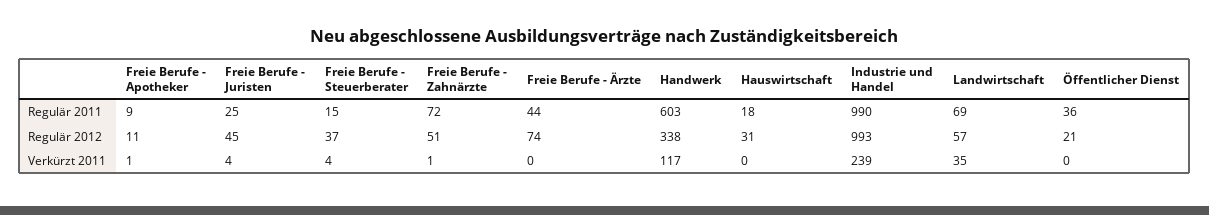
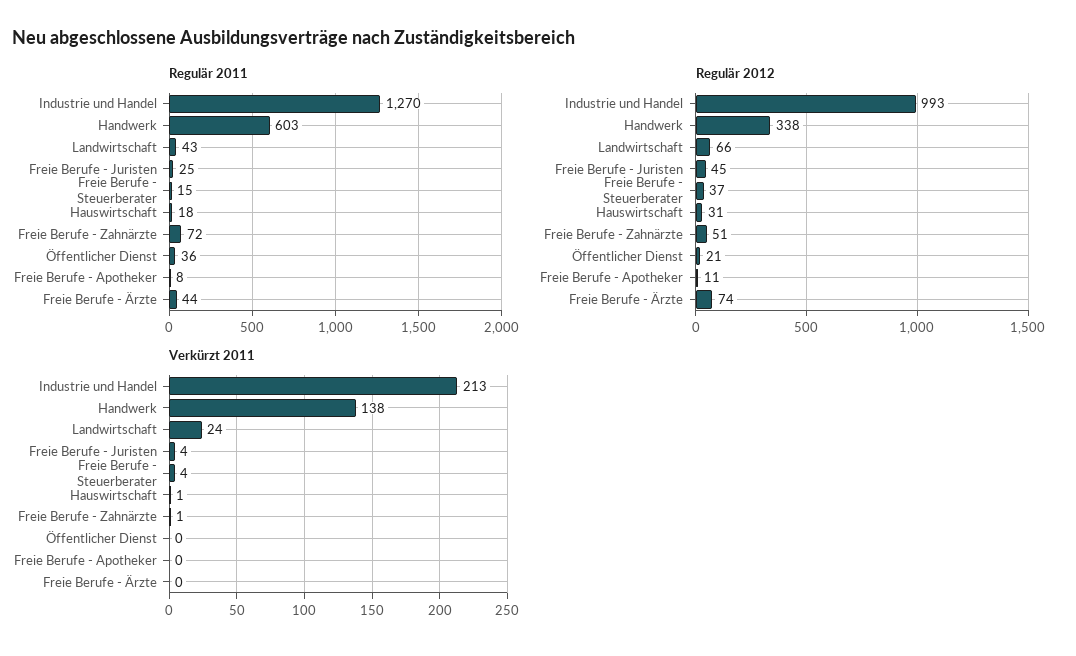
  {
    "Regulär 2011": {
-     "Freie Berufe - Apotheker": 9,
+     "Freie Berufe - Apotheker": 8,
      "Freie Berufe - Juristen": 25,
      "Freie Berufe - Steuerberater": 15,
      "Freie Berufe - Zahnärzte": 72,
      "Freie Berufe - Ärzte": 44,
      "Handwerk": 603,
      "Hauswirtschaft": 18,
-     "Industrie und Handel": 990,
+     "Industrie und Handel": 1270,
-     "Landwirtschaft": 69,
+     "Landwirtschaft": 43,
      "Öffentlicher Dienst": 36
    },
    "Regulär 2012": {
      "Freie Berufe - Apotheker": 11,
      "Freie Berufe - Juristen": 45,
      "Freie Berufe - Steuerberater": 37,
      "Freie Berufe - Zahnärzte": 51,
      "Freie Berufe - Ärzte": 74,
      "Handwerk": 338,
      "Hauswirtschaft": 31,
      "Industrie und Handel": 993,
-     "Landwirtschaft": 57,
+     "Landwirtschaft": 66,
      "Öffentlicher Dienst": 21
    },
    "Verkürzt 2011": {
-     "Freie Berufe - Apotheker": 1,
+     "Freie Berufe - Apotheker": 0,
      "Freie Berufe - Juristen": 4,
      "Freie Berufe - Steuerberater": 4,
      "Freie Berufe - Zahnärzte": 1,
      "Freie Berufe - Ärzte": 0,
-     "Handwerk": 117,
+     "Handwerk": 138,
-     "Hauswirtschaft": 0,
+     "Hauswirtschaft": 1,
-     "Industrie und Handel": 239,
+     "Industrie und Handel": 213,
-     "Landwirtschaft": 35,
+     "Landwirtschaft": 24,
      "Öffentlicher Dienst": 0
    }
  }

